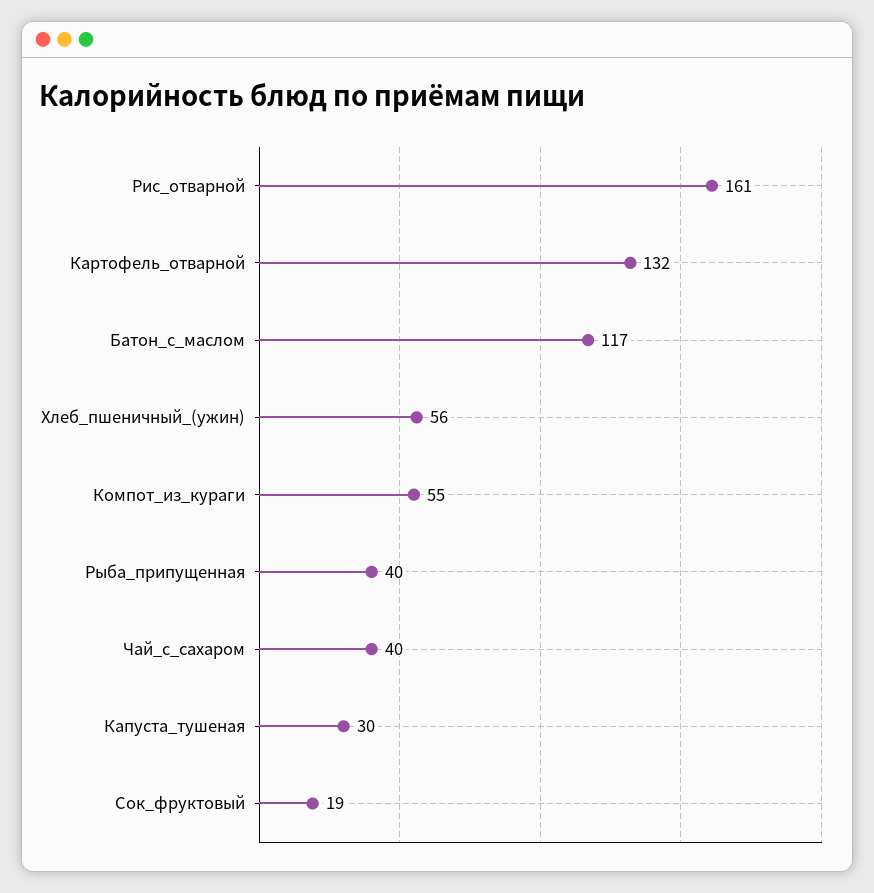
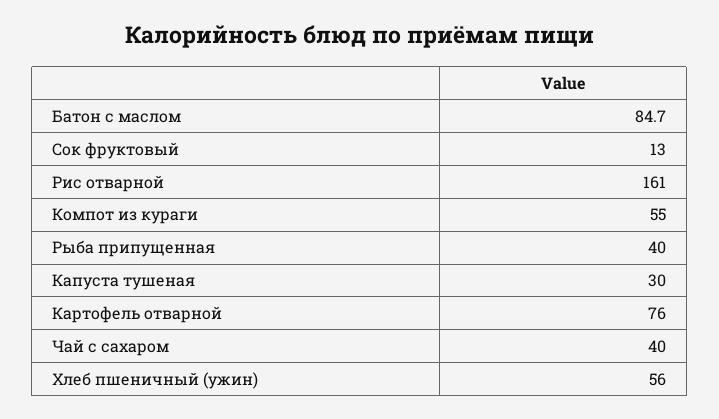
  {
    "Рис_отварной": 161,
-   "Картофель_отварной": 132,
+   "Картофель_отварной": 76,
-   "Батон_с_маслом": 117,
+   "Батон_с_маслом": 84.7,
    "Хлеб_пшеничный_(ужин)": 56,
    "Компот_из_кураги": 55,
    "Рыба_припущенная": 40,
    "Чай_с_сахаром": 40,
    "Капуста_тушеная": 30,
-   "Сок_фруктовый": 19
+   "Сок_фруктовый": 13
  }

